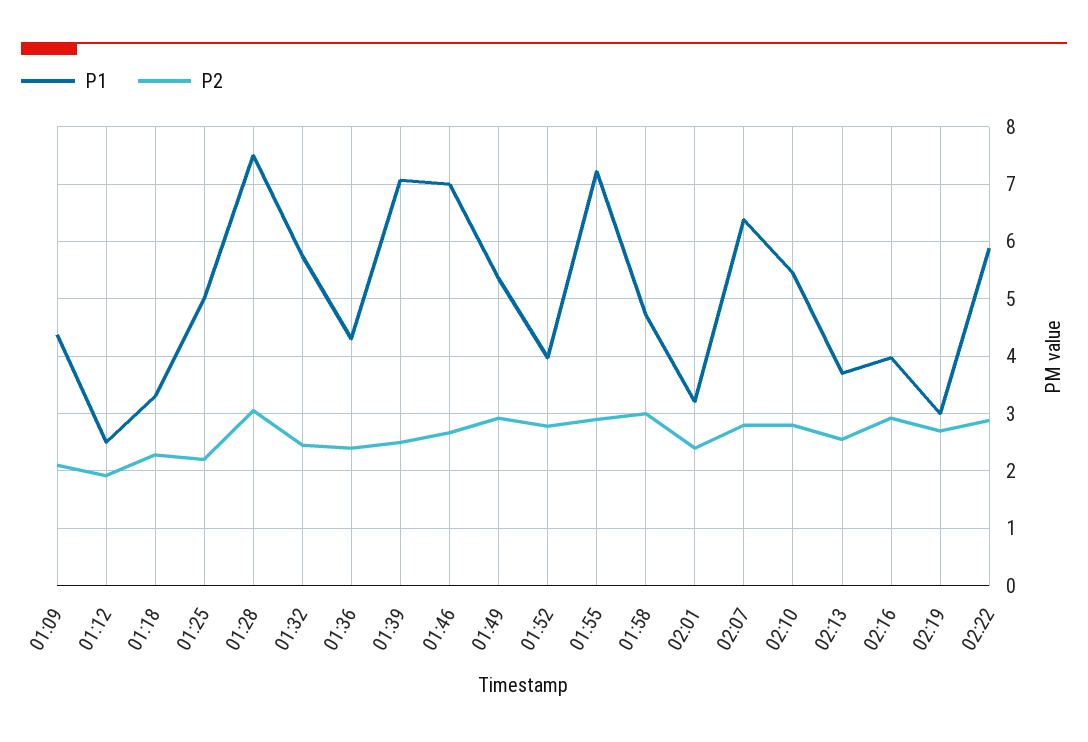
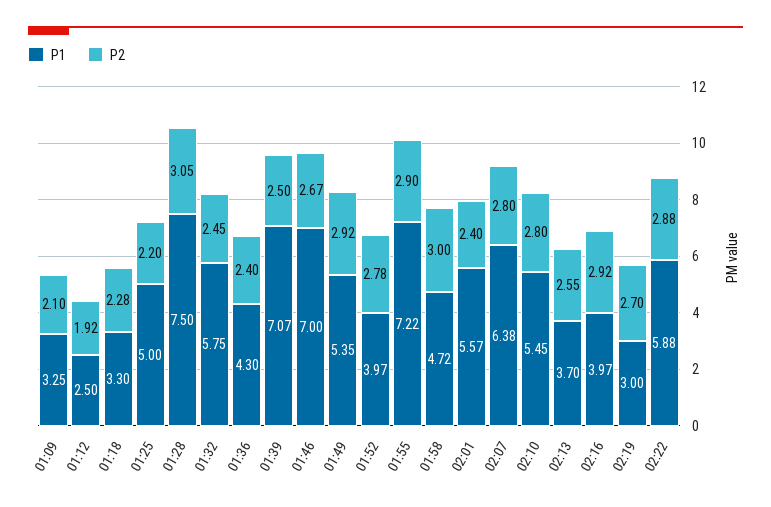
  {
    "P1": {
-     "01:09": 4.4,
+     "01:09": 3.25,
      "01:12": 2.5,
      "01:18": 3.3,
      "01:25": 5,
      "01:28": 7.5,
      "01:32": 5.75,
      "01:36": 4.3,
      "01:39": 7.07,
      "01:46": 7,
      "01:49": 5.35,
      "01:52": 3.97,
      "01:55": 7.22,
      "01:58": 4.72,
-     "02:01": 3.2,
+     "02:01": 5.57,
      "02:07": 6.38,
      "02:10": 5.45,
      "02:13": 3.7,
      "02:16": 3.97,
      "02:19": 3,
      "02:22": 5.88
    },
    "P2": {
      "01:09": 2.1,
      "01:12": 1.92,
      "01:18": 2.28,
      "01:25": 2.2,
      "01:28": 3.05,
      "01:32": 2.45,
      "01:36": 2.4,
      "01:39": 2.5,
      "01:46": 2.67,
      "01:49": 2.92,
      "01:52": 2.78,
      "01:55": 2.9,
      "01:58": 3,
      "02:01": 2.4,
      "02:07": 2.8,
      "02:10": 2.8,
      "02:13": 2.55,
      "02:16": 2.92,
      "02:19": 2.7,
      "02:22": 2.88
    }
  }

